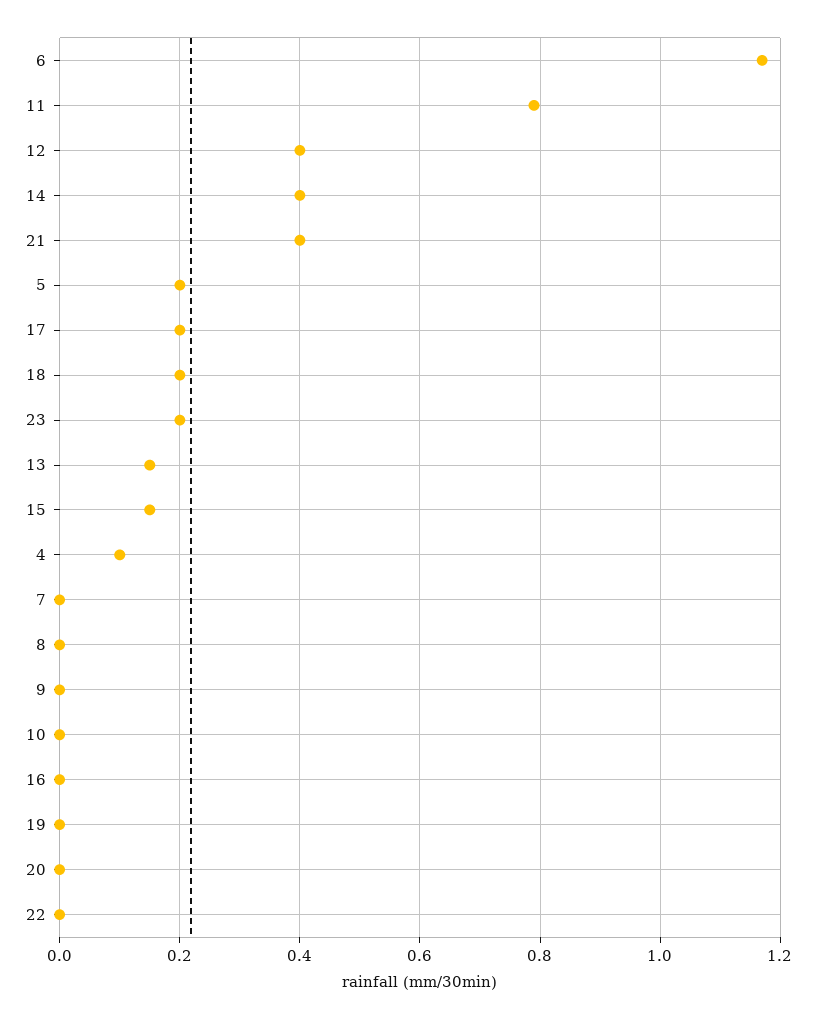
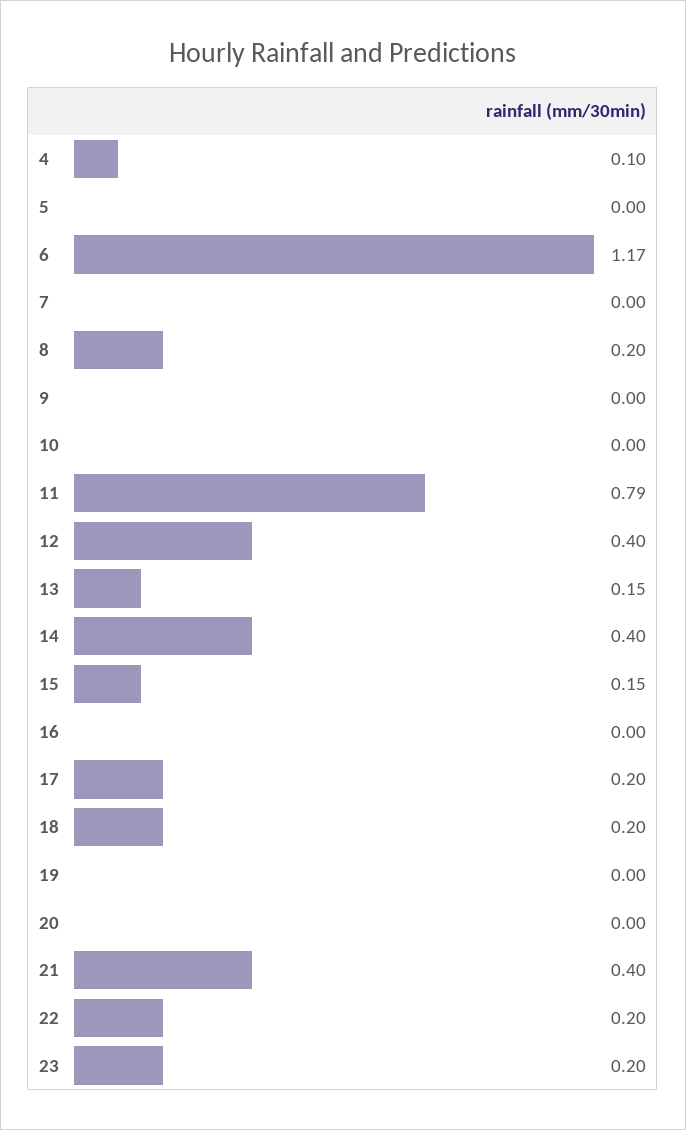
  {
    "6": 1.17,
    "11": 0.79,
    "12": 0.4,
    "14": 0.4,
    "21": 0.4,
-   "5": 0.2,
+   "5": 0,
    "17": 0.2,
    "18": 0.2,
    "23": 0.2,
    "13": 0.15,
    "15": 0.15,
    "4": 0.1,
    "7": 0,
-   "8": 0,
+   "8": 0.2,
    "9": 0,
    "10": 0,
    "16": 0,
    "19": 0,
    "20": 0,
-   "22": 0
+   "22": 0.2
  }

